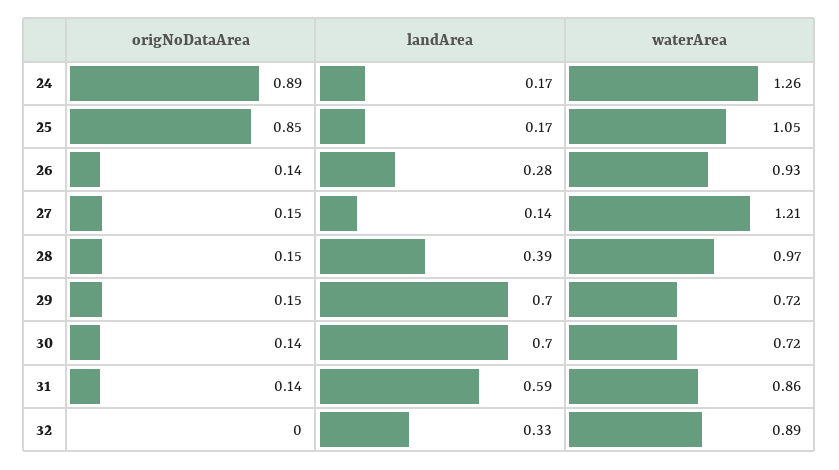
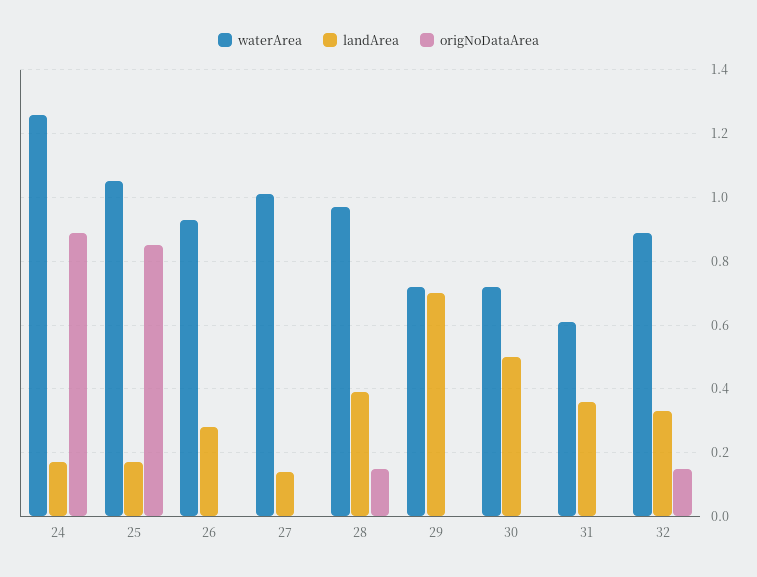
  {
    "origNoDataArea": {
      "24": 0.89,
      "25": 0.85,
-     "26": 0.14,
+     "26": 0,
-     "27": 0.15,
+     "27": 0,
      "28": 0.15,
-     "29": 0.15,
+     "29": 0,
-     "30": 0.14,
+     "30": 0,
-     "31": 0.14,
+     "31": 0,
-     "32": 0
+     "32": 0.15
    },
    "landArea": {
      "24": 0.17,
      "25": 0.17,
      "26": 0.28,
      "27": 0.14,
      "28": 0.39,
      "29": 0.7,
-     "30": 0.7,
+     "30": 0.5,
-     "31": 0.59,
+     "31": 0.35,
      "32": 0.33
    },
    "waterArea": {
      "24": 1.26,
      "25": 1.05,
      "26": 0.93,
-     "27": 1.21,
+     "27": 1,
      "28": 0.97,
      "29": 0.72,
      "30": 0.72,
-     "31": 0.86,
+     "31": 0.6,
      "32": 0.89
    }
  }

